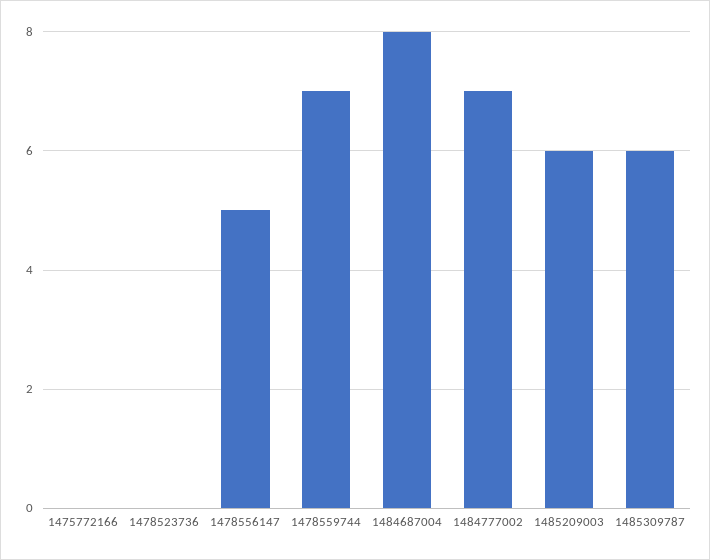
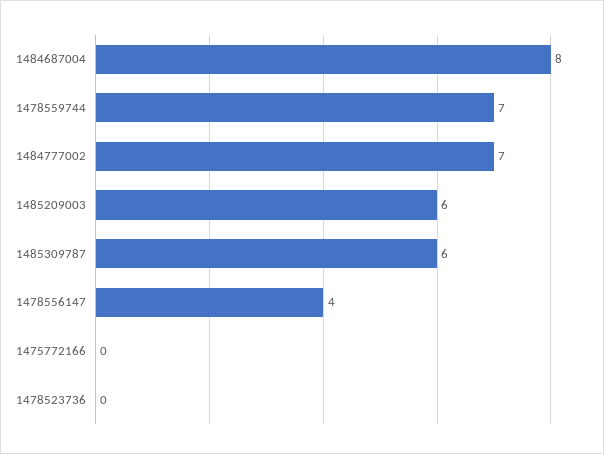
  {
    "1475772166": 0,
    "1478523736": 0,
-   "1478556147": 5,
+   "1478556147": 4,
    "1478559744": 7,
    "1484687004": 8,
    "1484777002": 7,
    "1485209003": 6,
    "1485309787": 6
  }

